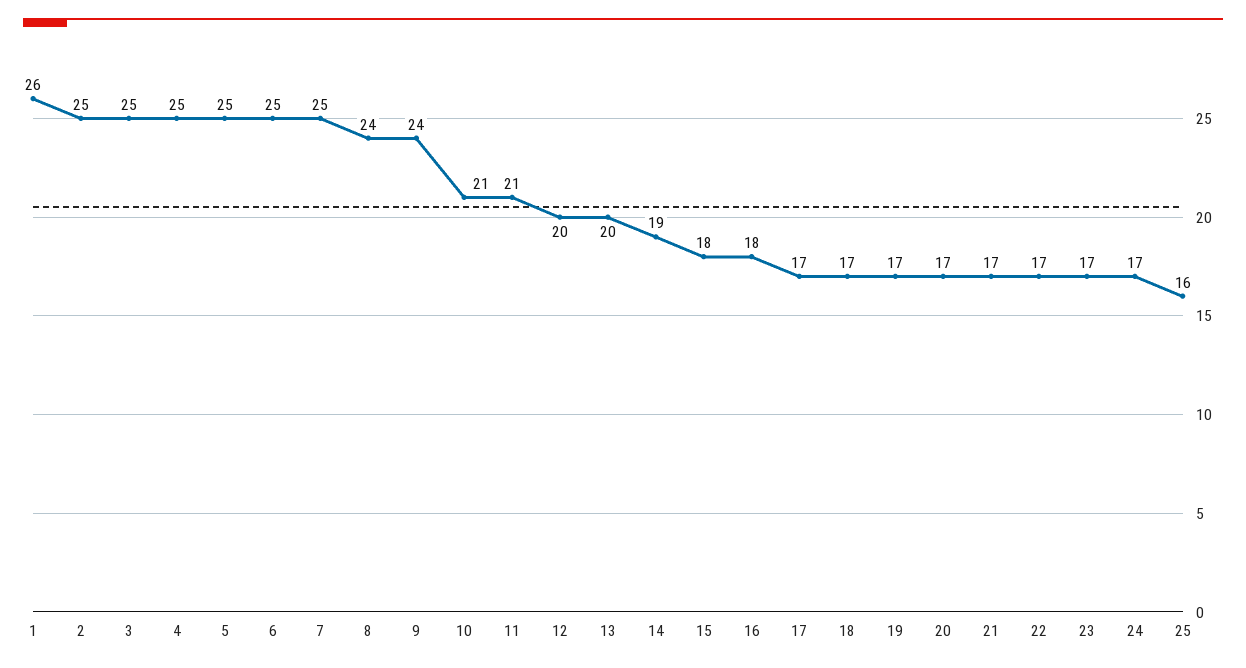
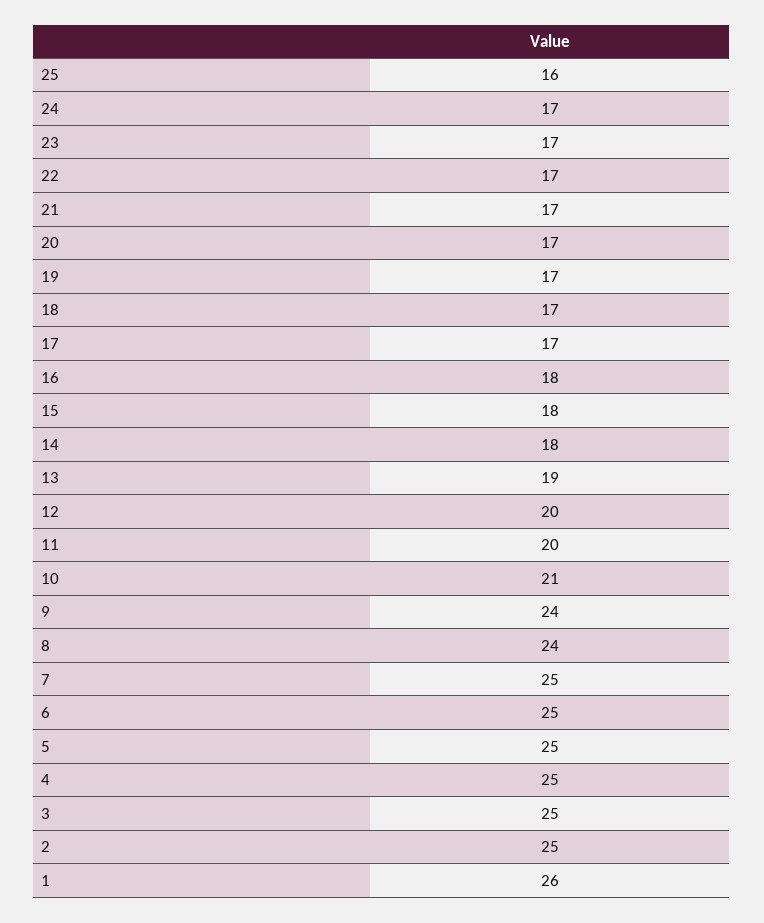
  {
    "1": 26,
    "2": 25,
    "3": 25,
    "4": 25,
    "5": 25,
    "6": 25,
    "7": 25,
    "8": 24,
    "9": 24,
    "10": 21,
-   "11": 21,
+   "11": 20,
    "12": 20,
-   "13": 20,
+   "13": 19,
-   "14": 19,
+   "14": 18,
    "15": 18,
    "16": 18,
    "17": 17,
    "18": 17,
    "19": 17,
    "20": 17,
    "21": 17,
    "22": 17,
    "23": 17,
    "24": 17,
    "25": 16
  }

